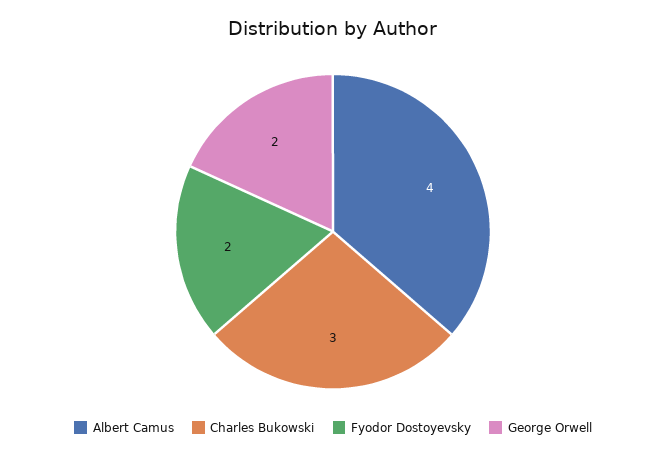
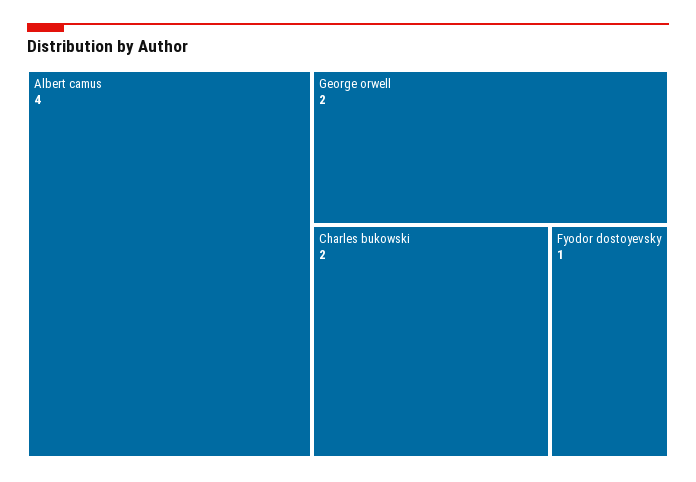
  {
    "Albert Camus": 4,
-   "Charles Bukowski": 3,
+   "Charles Bukowski": 2,
-   "Fyodor Dostoyevsky": 2,
+   "Fyodor Dostoyevsky": 1,
    "George Orwell": 2
  }

